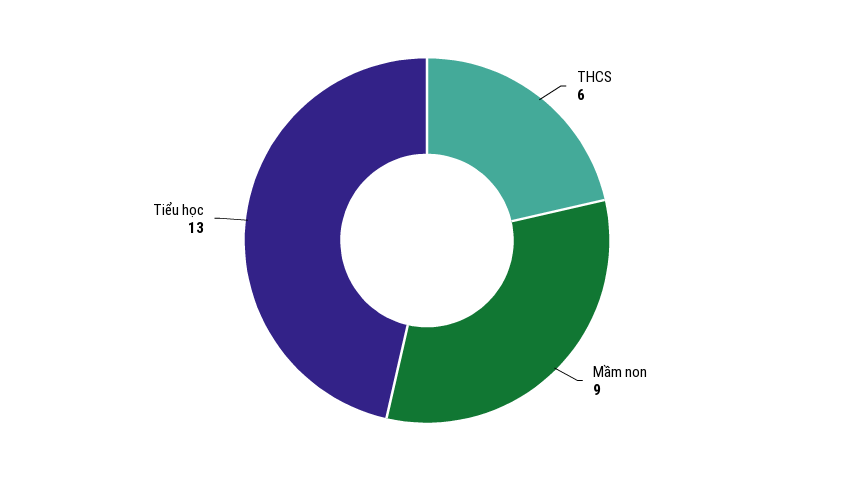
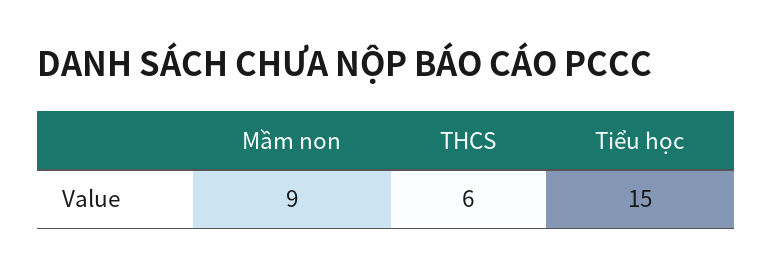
  {
    "THCS": 6,
    "Mầm non": 9,
-   "Tiểu học": 13
+   "Tiểu học": 15
  }

